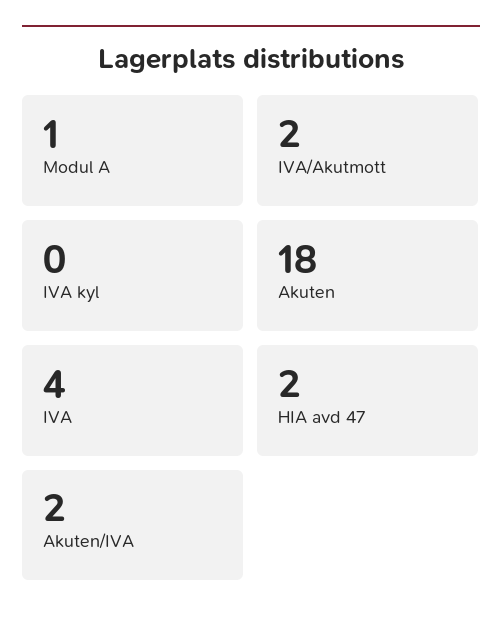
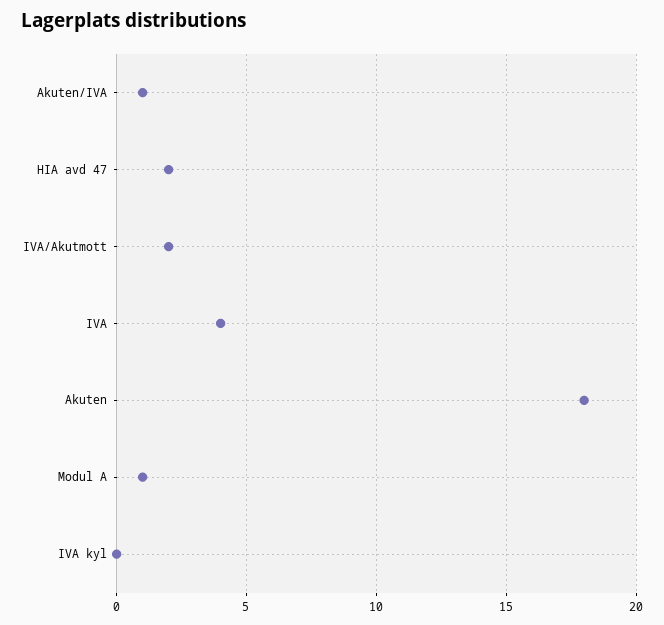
  {
    "Modul A": 1,
    "IVA/Akutmott": 2,
    "IVA kyl": 0,
    "Akuten": 18,
    "IVA": 4,
    "HIA avd 47": 2,
-   "Akuten/IVA": 2
+   "Akuten/IVA": 1
  }

